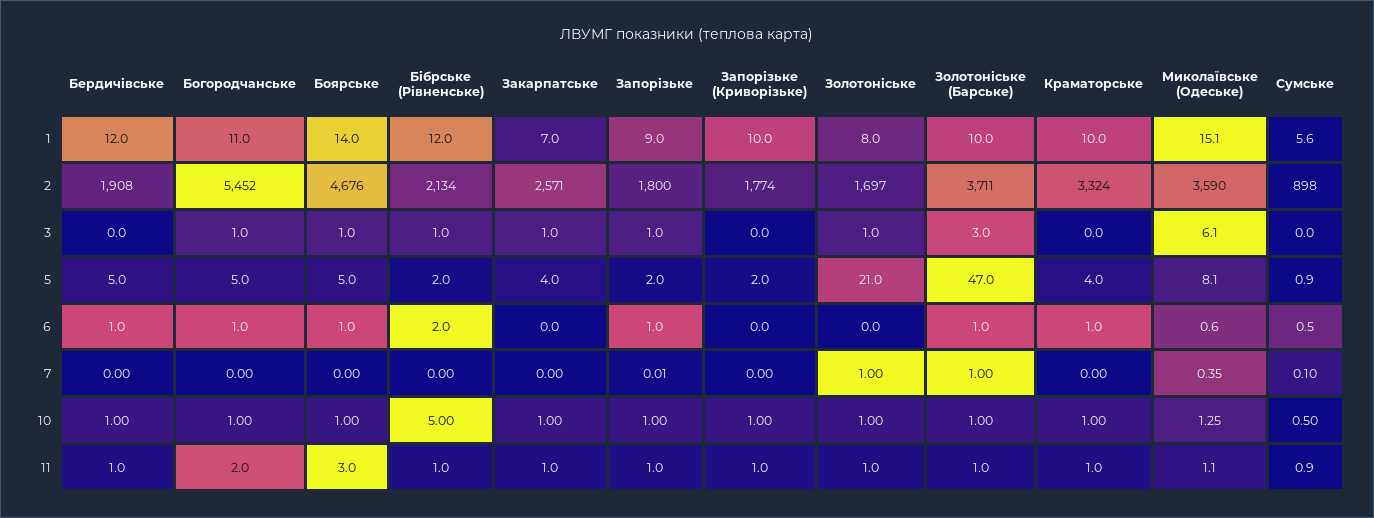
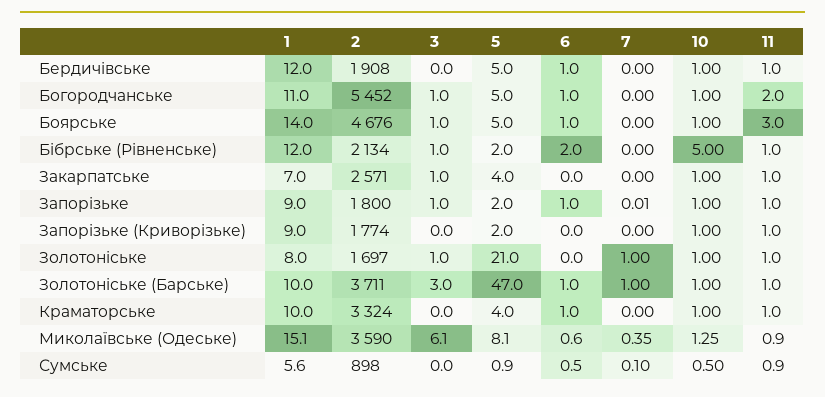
  {
    "Бердичівське": {
      "1": 12,
      "2": 1908,
      "3": 0,
      "5": 5,
      "6": 1,
      "7": 0,
      "10": 1,
      "11": 1
    },
    "Богородчанське": {
      "1": 11,
      "2": 5452,
      "3": 1,
      "5": 5,
      "6": 1,
      "7": 0,
      "10": 1,
      "11": 2
    },
    "Боярське": {
      "1": 14,
      "2": 4676,
      "3": 1,
      "5": 5,
      "6": 1,
      "7": 0,
      "10": 1,
      "11": 3
    },
    "Бібрське (Рівненське)": {
      "1": 12,
      "2": 2134,
      "3": 1,
      "5": 2,
      "6": 2,
      "7": 0,
      "10": 5,
      "11": 1
    },
    "Закарпатське": {
      "1": 7,
      "2": 2571,
      "3": 1,
      "5": 4,
      "6": 0,
      "7": 0,
      "10": 1,
      "11": 1
    },
    "Запорізьке": {
      "1": 9,
      "2": 1800,
      "3": 1,
      "5": 2,
      "6": 1,
      "7": 0.01,
      "10": 1,
      "11": 1
    },
    "Запорізьке (Криворізьке)": {
-     "1": 10,
+     "1": 9,
      "2": 1774,
      "3": 0,
      "5": 2,
      "6": 0,
      "7": 0,
      "10": 1,
      "11": 1
    },
    "Золотоніське": {
      "1": 8,
      "2": 1697,
      "3": 1,
      "5": 21,
      "6": 0,
      "7": 1,
      "10": 1,
      "11": 1
    },
    "Золотоніське (Барське)": {
      "1": 10,
      "2": 3711,
      "3": 3,
      "5": 47,
      "6": 1,
      "7": 1,
      "10": 1,
      "11": 1
    },
    "Краматорське": {
      "1": 10,
      "2": 3324,
      "3": 0,
      "5": 4,
      "6": 1,
      "7": 0,
      "10": 1,
      "11": 1
    },
    "Миколаївське (Одеське)": {
      "1": 15.1,
      "2": 3590,
      "3": 6.1,
      "5": 8.1,
      "6": 0.6,
      "7": 0.35,
      "10": 1.25,
-     "11": 1.1
+     "11": 0.9
    },
    "Сумське": {
      "1": 5.6,
      "2": 898,
      "3": 0,
      "5": 0.9,
      "6": 0.5,
      "7": 0.1,
      "10": 0.5,
      "11": 0.9
    }
  }

